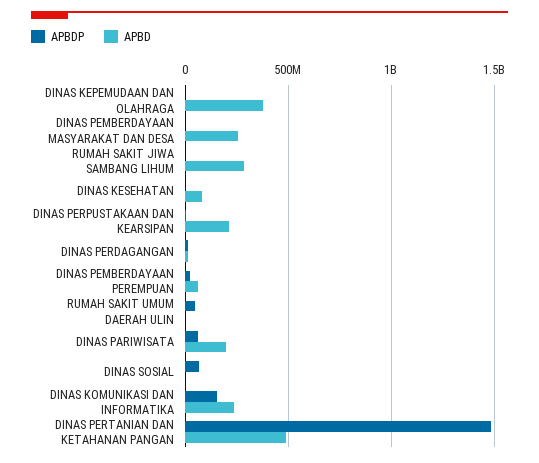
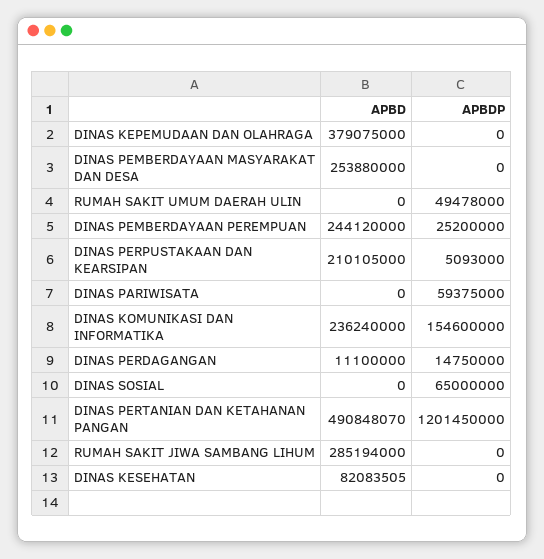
  {
    "APBDP": {
      "DINAS KEPEMUDAAN DAN OLAHRAGA": 0,
      "DINAS PEMBERDAYAAN MASYARAKAT DAN DESA": 0,
      "RUMAH SAKIT JIWA SAMBANG LIHUM": 0,
      "DINAS KESEHATAN": 0,
      "DINAS PERPUSTAKAAN DAN KEARSIPAN": 5093000,
      "DINAS PERDAGANGAN": 14750000,
      "DINAS PEMBERDAYAAN PEREMPUAN": 25200000,
      "RUMAH SAKIT UMUM DAERAH ULIN": 49478000,
      "DINAS PARIWISATA": 59375000,
      "DINAS SOSIAL": 65000000,
      "DINAS KOMUNIKASI DAN INFORMATIKA": 154600000,
-     "DINAS PERTANIAN DAN KETAHANAN PANGAN": 1500000000
+     "DINAS PERTANIAN DAN KETAHANAN PANGAN": 1201450000
    },
    "APBD": {
      "DINAS KEPEMUDAAN DAN OLAHRAGA": 379075000,
      "DINAS PEMBERDAYAAN MASYARAKAT DAN DESA": 253880000,
      "RUMAH SAKIT JIWA SAMBANG LIHUM": 285194000,
      "DINAS KESEHATAN": 82083505,
      "DINAS PERPUSTAKAAN DAN KEARSIPAN": 210105000,
      "DINAS PERDAGANGAN": 11100000,
-     "DINAS PEMBERDAYAAN PEREMPUAN": 50000000,
+     "DINAS PEMBERDAYAAN PEREMPUAN": 244120000,
      "RUMAH SAKIT UMUM DAERAH ULIN": 0,
-     "DINAS PARIWISATA": 200000000,
+     "DINAS PARIWISATA": 0,
      "DINAS SOSIAL": 0,
      "DINAS KOMUNIKASI DAN INFORMATIKA": 236240000,
      "DINAS PERTANIAN DAN KETAHANAN PANGAN": 490848070
    }
  }

